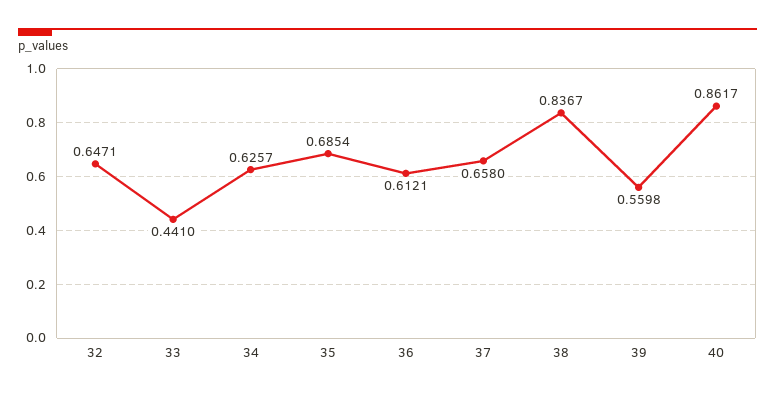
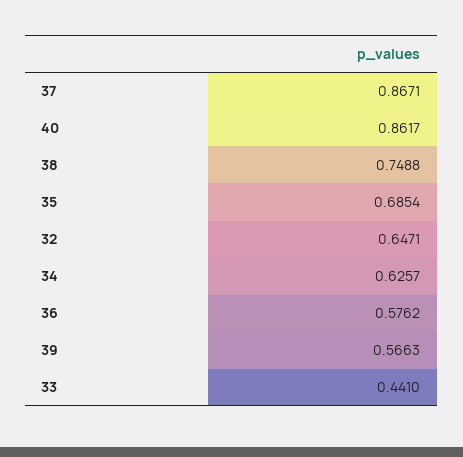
  {
    "32": 0.6471,
    "33": 0.441,
    "34": 0.6257,
    "35": 0.6854,
-   "36": 0.6121,
+   "36": 0.5762,
-   "37": 0.658,
+   "37": 0.8671,
-   "38": 0.8367,
+   "38": 0.7488,
-   "39": 0.5598,
+   "39": 0.5663,
    "40": 0.8617
  }

